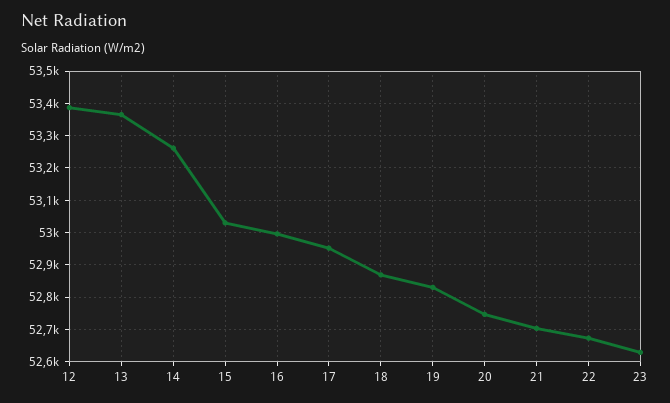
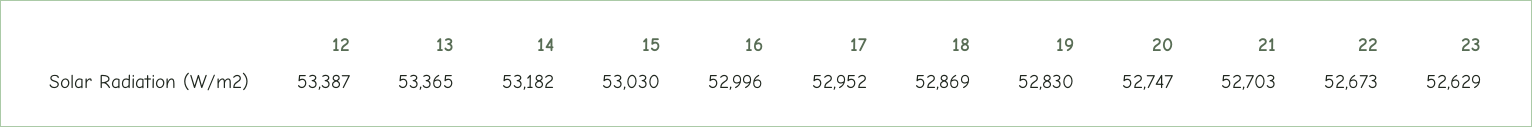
  {
    "12": 53387,
    "13": 53365,
-   "14": 53260,
+   "14": 53182,
    "15": 53030,
    "16": 52996,
    "17": 52952,
    "18": 52869,
    "19": 52830,
    "20": 52747,
    "21": 52703,
    "22": 52673,
    "23": 52629
  }

